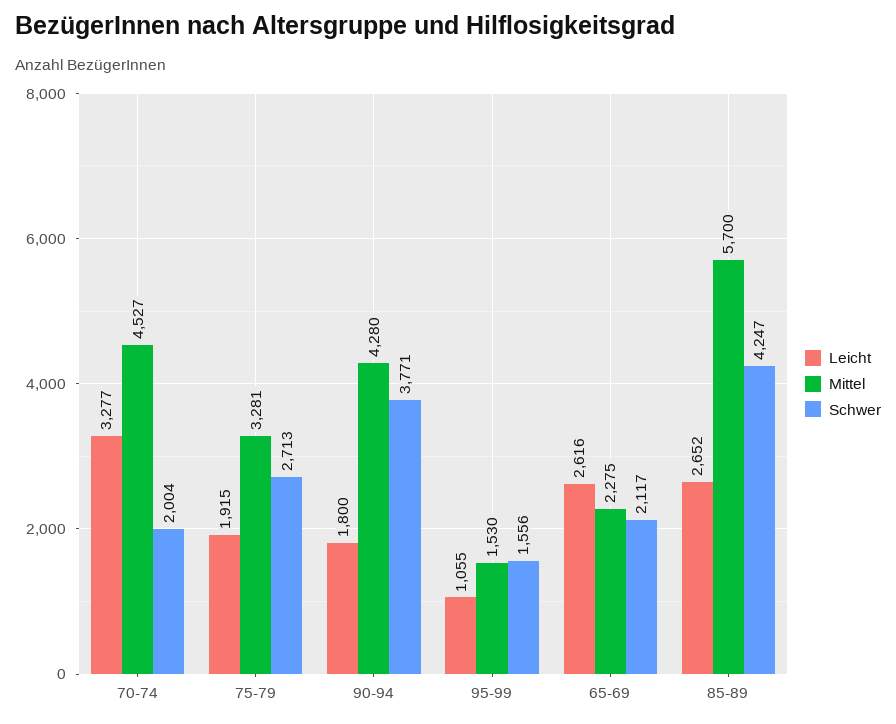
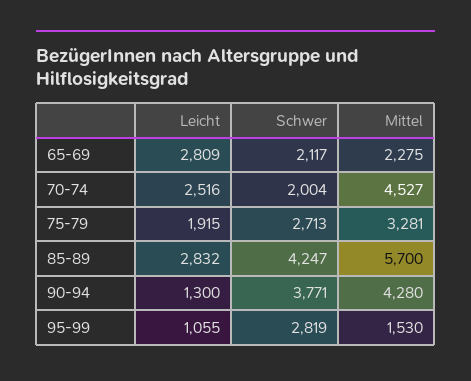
  {
    "Leicht": {
-     "70-74": 3277,
+     "70-74": 2516,
      "75-79": 1915,
-     "90-94": 1800,
+     "90-94": 1300,
      "95-99": 1055,
-     "65-69": 2616,
+     "65-69": 2809,
-     "85-89": 2652
+     "85-89": 2832
    },
    "Mittel": {
      "70-74": 4527,
      "75-79": 3281,
      "90-94": 4280,
      "95-99": 1530,
      "65-69": 2275,
      "85-89": 5700
    },
    "Schwer": {
      "70-74": 2004,
      "75-79": 2713,
      "90-94": 3771,
-     "95-99": 1556,
+     "95-99": 2819,
      "65-69": 2117,
      "85-89": 4247
    }
  }

